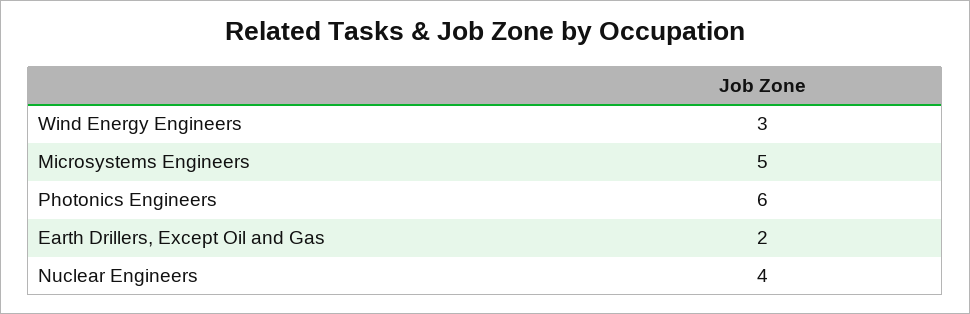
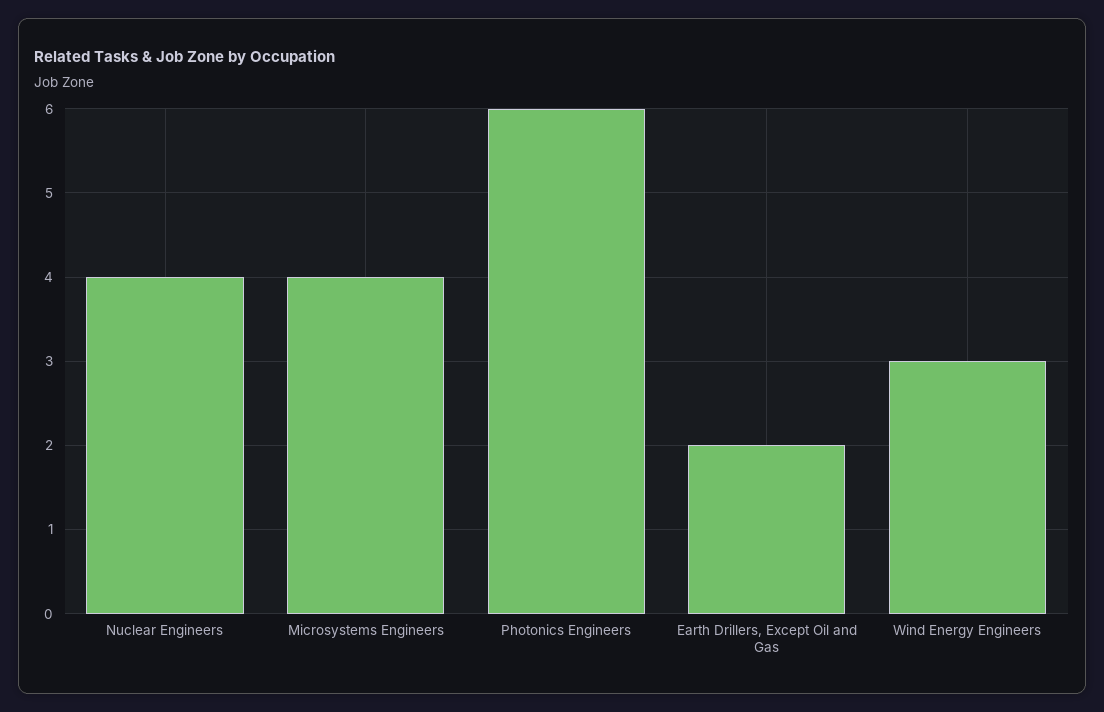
  {
    "Wind Energy Engineers": 3,
-   "Microsystems Engineers": 5,
+   "Microsystems Engineers": 4,
    "Photonics Engineers": 6,
    "Earth Drillers, Except Oil and Gas": 2,
    "Nuclear Engineers": 4
  }

